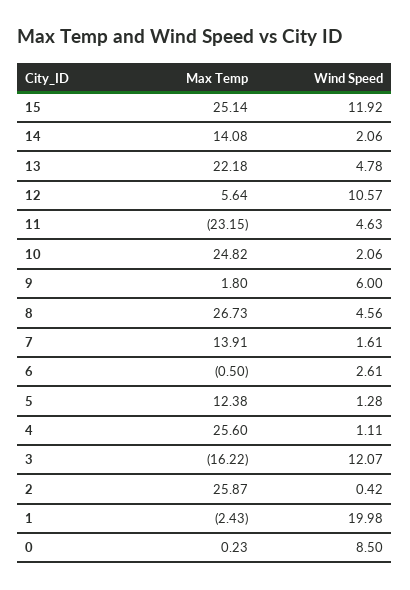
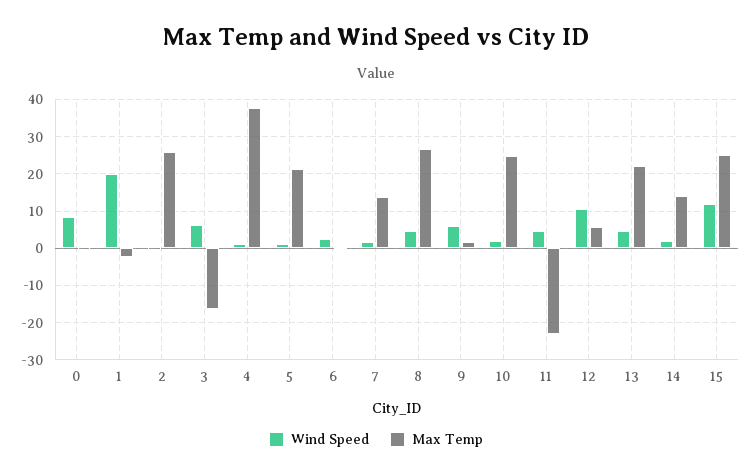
  {
    "Max Temp": {
      "15": 25.14,
      "14": 14.08,
      "13": 22.18,
      "12": 5.64,
      "11": -23.15,
      "10": 24.82,
      "9": 1.8,
      "8": 26.73,
      "7": 13.91,
      "6": -0.5,
-     "5": 12.38,
+     "5": 22,
-     "4": 25.6,
+     "4": 38,
      "3": -16.22,
      "2": 25.87,
      "1": -2.43,
      "0": 0.23
    },
    "Wind Speed": {
      "15": 11.92,
      "14": 2.06,
      "13": 4.78,
      "12": 10.57,
      "11": 4.63,
      "10": 2.06,
      "9": 6,
      "8": 4.56,
      "7": 1.61,
      "6": 2.61,
      "5": 1.28,
      "4": 1.11,
-     "3": 12.07,
+     "3": 6,
      "2": 0.42,
      "1": 19.98,
      "0": 8.5
    }
  }

